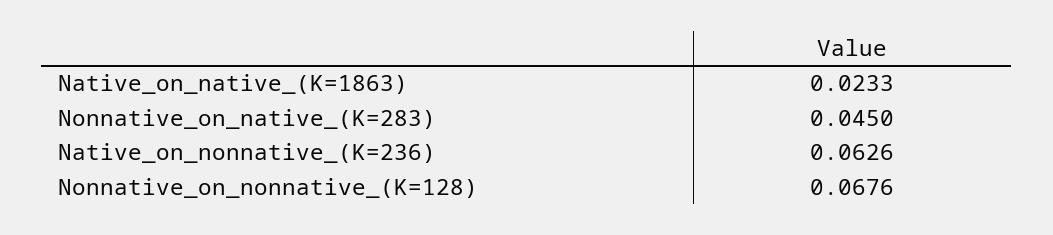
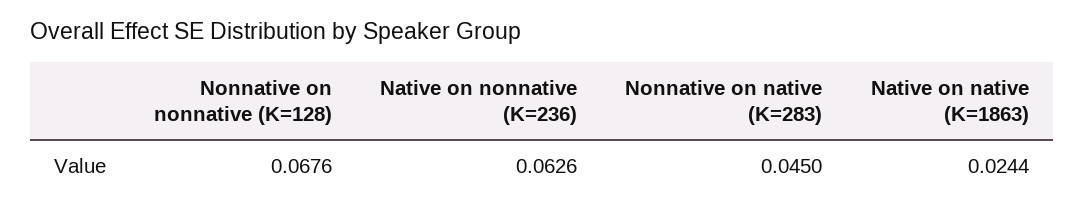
  {
-   "Native_on_native_(K=1863)": 0.0233,
+   "Native_on_native_(K=1863)": 0.0244,
    "Nonnative_on_native_(K=283)": 0.045,
    "Native_on_nonnative_(K=236)": 0.0626,
    "Nonnative_on_nonnative_(K=128)": 0.0676
  }

